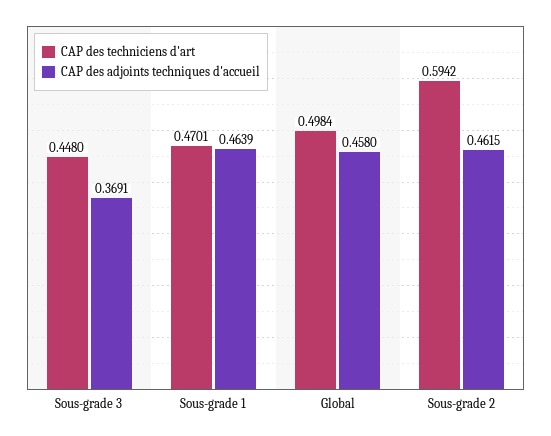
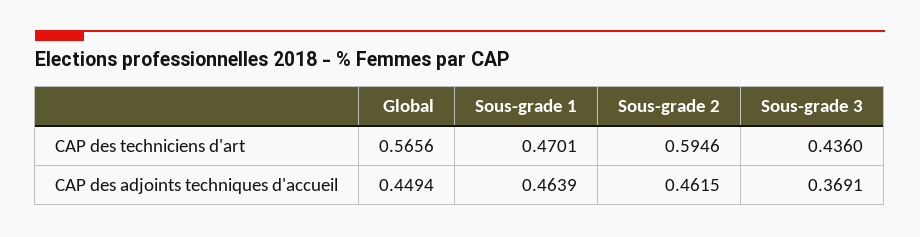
  {
    "CAP des techniciens d'art": {
-     "Sous-grade 3": 0.448,
+     "Sous-grade 3": 0.436,
      "Sous-grade 1": 0.4701,
-     "Global": 0.4984,
+     "Global": 0.5656,
-     "Sous-grade 2": 0.5942
+     "Sous-grade 2": 0.5946
    },
    "CAP des adjoints techniques d'accueil": {
      "Sous-grade 3": 0.3691,
      "Sous-grade 1": 0.4639,
-     "Global": 0.458,
+     "Global": 0.4494,
      "Sous-grade 2": 0.4615
    }
  }

